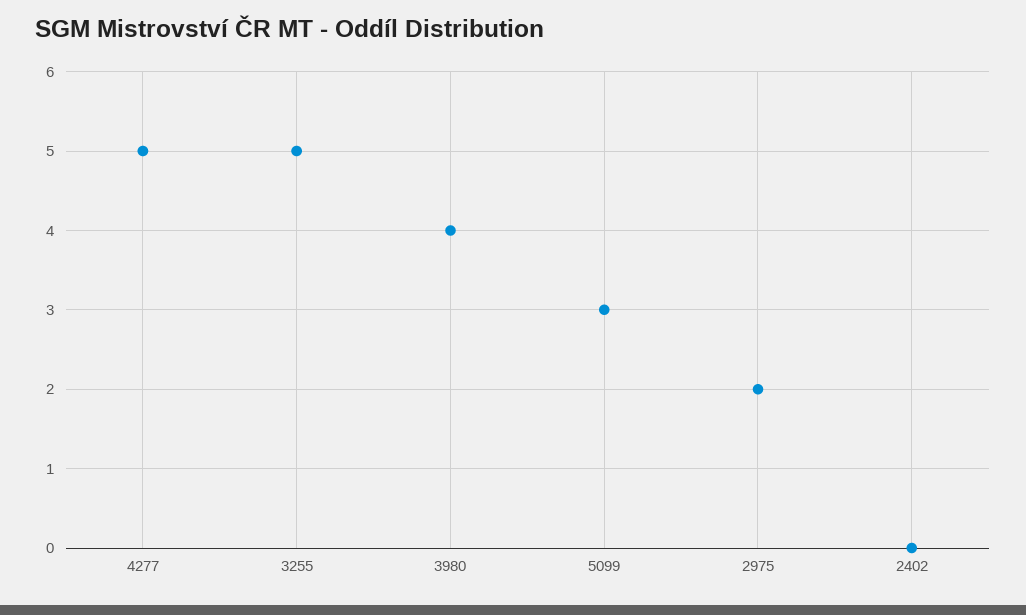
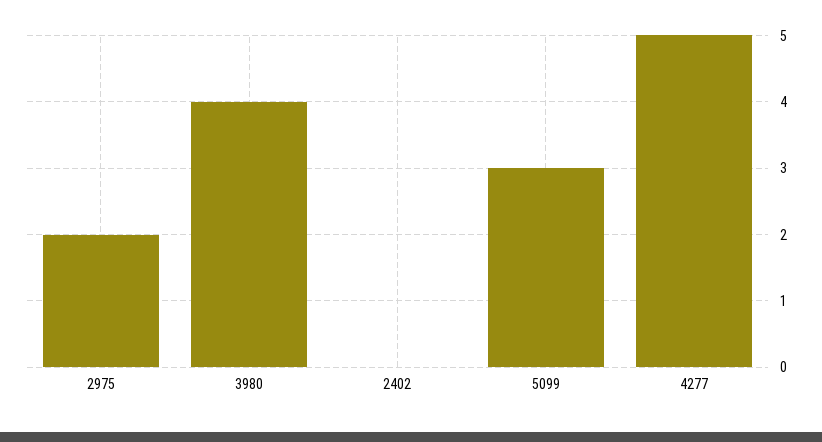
  {
    "4277": 5,
-   "3255": 5,
    "3980": 4,
    "5099": 3,
    "2975": 2,
    "2402": 0
  }

